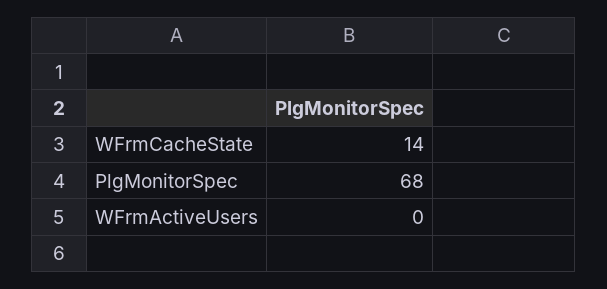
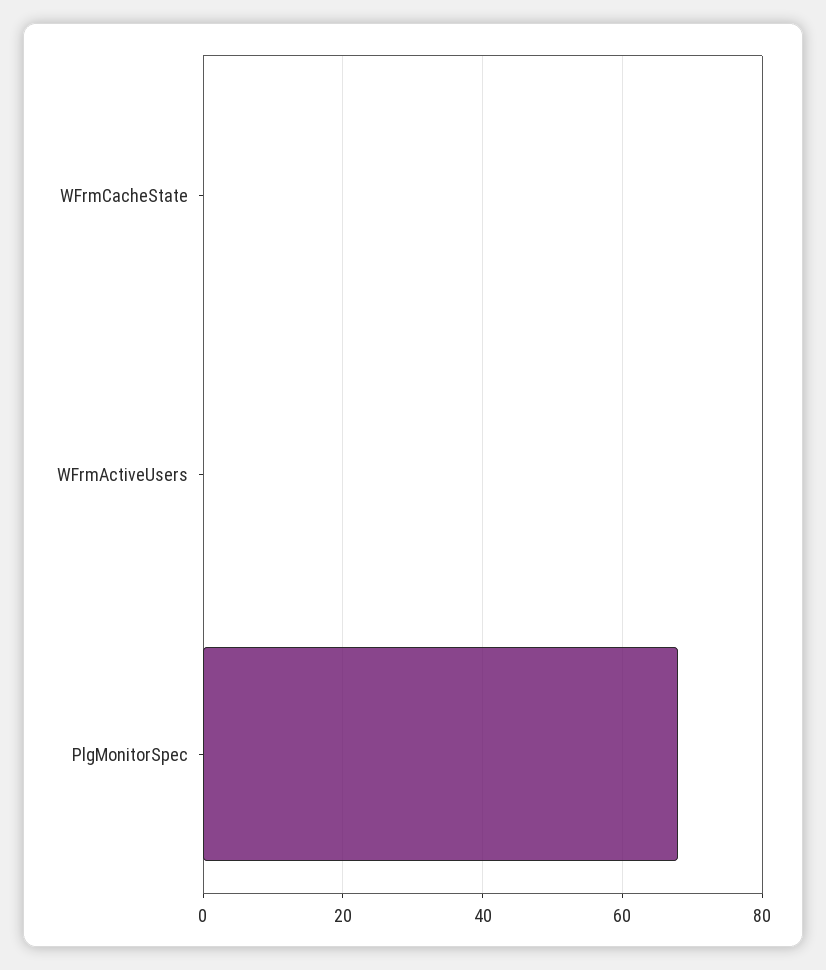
  {
-   "WFrmCacheState": 14,
+   "WFrmCacheState": 0,
    "PlgMonitorSpec": 68,
    "WFrmActiveUsers": 0
  }

